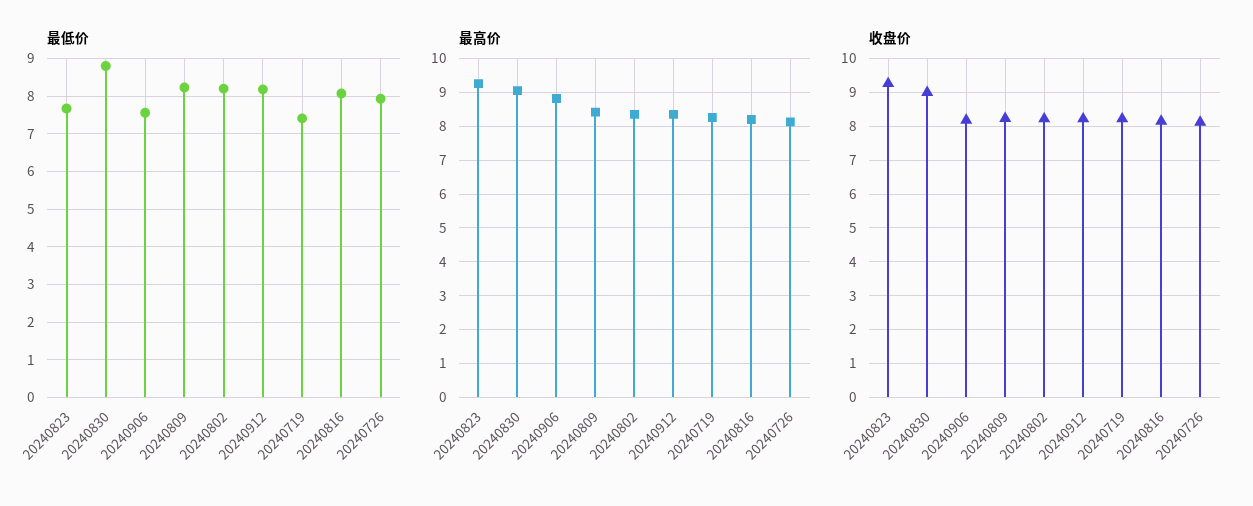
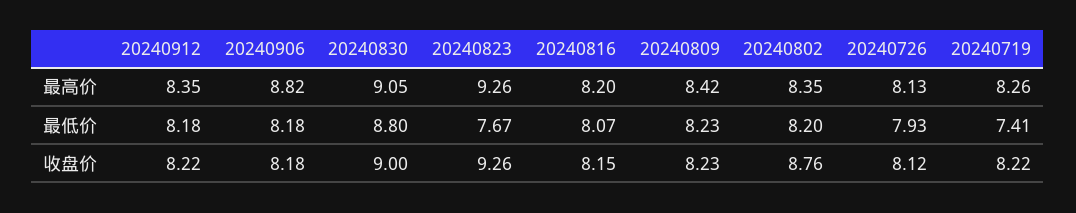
  {
    "最低价": {
      "20240823": 7.67,
      "20240830": 8.8,
-     "20240906": 7.6,
+     "20240906": 8.18,
      "20240809": 8.23,
      "20240802": 8.2,
      "20240912": 8.18,
      "20240719": 7.41,
      "20240816": 8.07,
      "20240726": 7.93
    },
    "最高价": {
      "20240823": 9.26,
      "20240830": 9.05,
      "20240906": 8.82,
      "20240809": 8.42,
      "20240802": 8.35,
      "20240912": 8.35,
      "20240719": 8.26,
      "20240816": 8.2,
      "20240726": 8.13
    },
    "收盘价": {
      "20240823": 9.26,
      "20240830": 9,
      "20240906": 8.18,
      "20240809": 8.23,
-     "20240802": 8.2,
+     "20240802": 8.76,
      "20240912": 8.22,
      "20240719": 8.22,
      "20240816": 8.15,
      "20240726": 8.12
    }
  }

